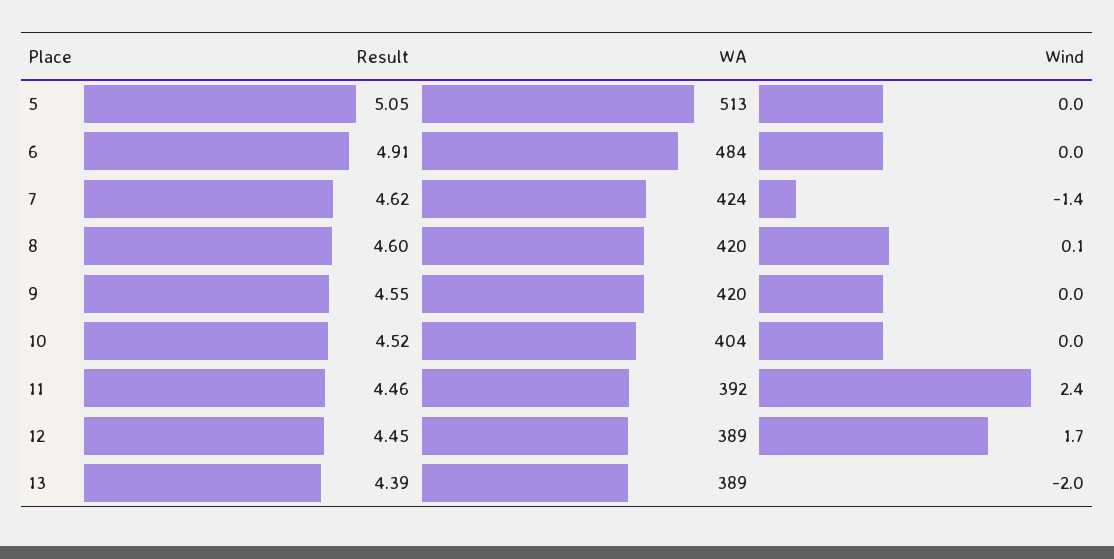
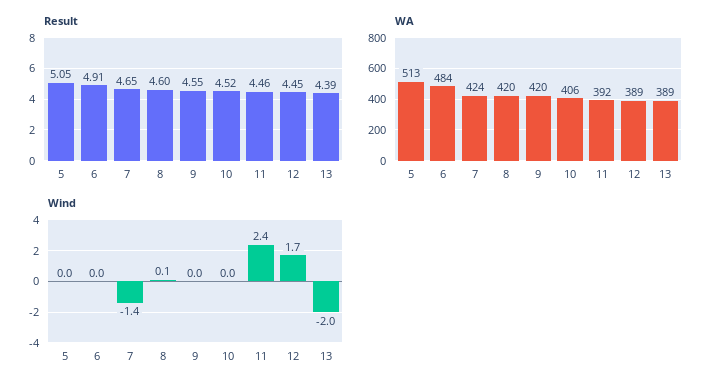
  {
    "Result": {
      "5": 5.05,
      "6": 4.91,
-     "7": 4.62,
+     "7": 4.65,
      "8": 4.6,
      "9": 4.55,
      "10": 4.52,
      "11": 4.46,
      "12": 4.45,
      "13": 4.39
    },
    "WA": {
      "5": 513,
      "6": 484,
      "7": 424,
      "8": 420,
      "9": 420,
-     "10": 404,
+     "10": 406,
      "11": 392,
      "12": 389,
      "13": 389
    },
    "Wind": {
      "5": 0,
      "6": 0,
      "7": -1.4,
      "8": 0.1,
      "9": 0,
      "10": 0,
      "11": 2.4,
      "12": 1.7,
      "13": -2
    }
  }

